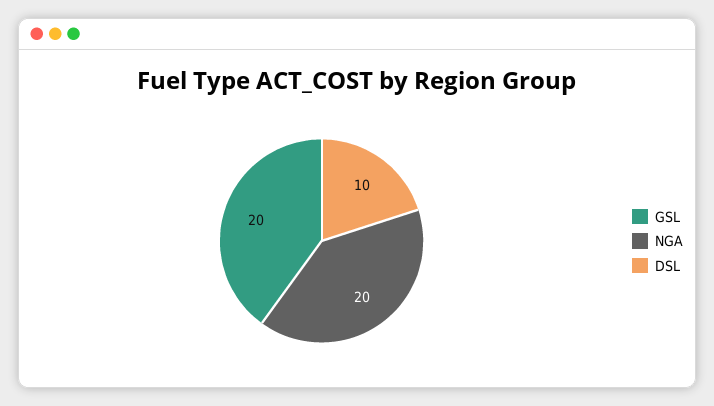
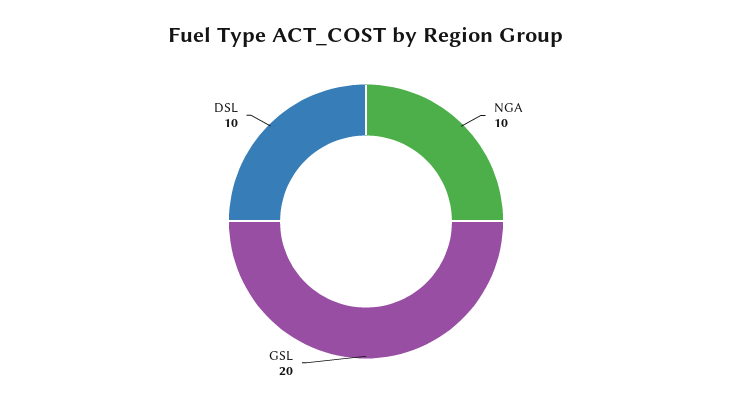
  {
    "GSL": 20,
-   "NGA": 20,
+   "NGA": 10,
    "DSL": 10
  }

